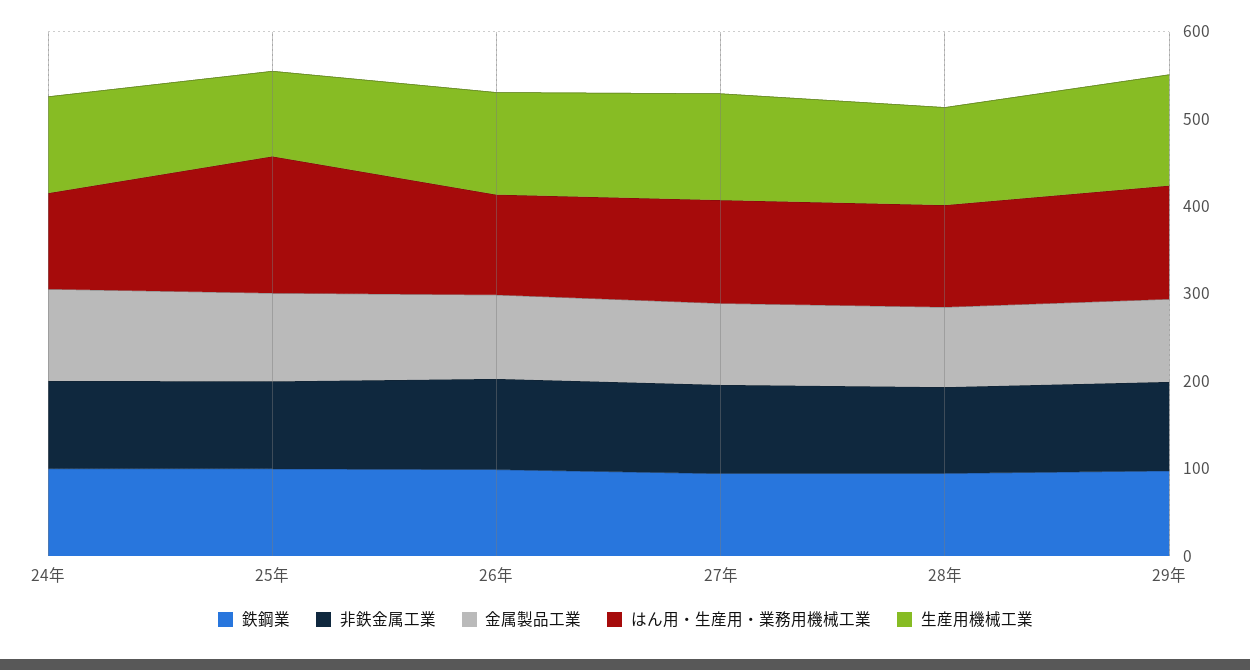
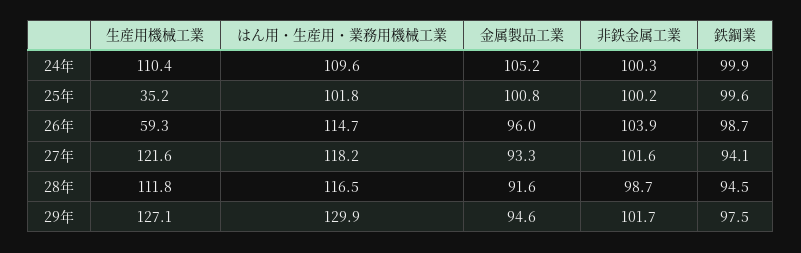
  {
    "鉄鋼業": {
      "24年": 99.9,
      "25年": 99.6,
      "26年": 98.7,
      "27年": 94.1,
      "28年": 94.5,
      "29年": 97.5
    },
    "非鉄金属工業": {
      "24年": 100.3,
      "25年": 100.2,
      "26年": 103.9,
      "27年": 101.6,
      "28年": 98.7,
      "29年": 101.7
    },
    "金属製品工業": {
      "24年": 105.2,
      "25年": 100.8,
      "26年": 96,
      "27年": 93.3,
      "28年": 91.6,
      "29年": 94.6
    },
    "はん用・生産用・業務用機械工業": {
      "24年": 109.6,
-     "25年": 160,
+     "25年": 101.8,
      "26年": 114.7,
      "27年": 118.2,
      "28年": 116.5,
      "29年": 129.9
    },
    "生産用機械工業": {
      "24年": 110.4,
-     "25年": 100,
+     "25年": 35.2,
-     "26年": 120,
+     "26年": 59.3,
      "27年": 121.6,
      "28年": 111.8,
      "29年": 127.1
    }
  }

